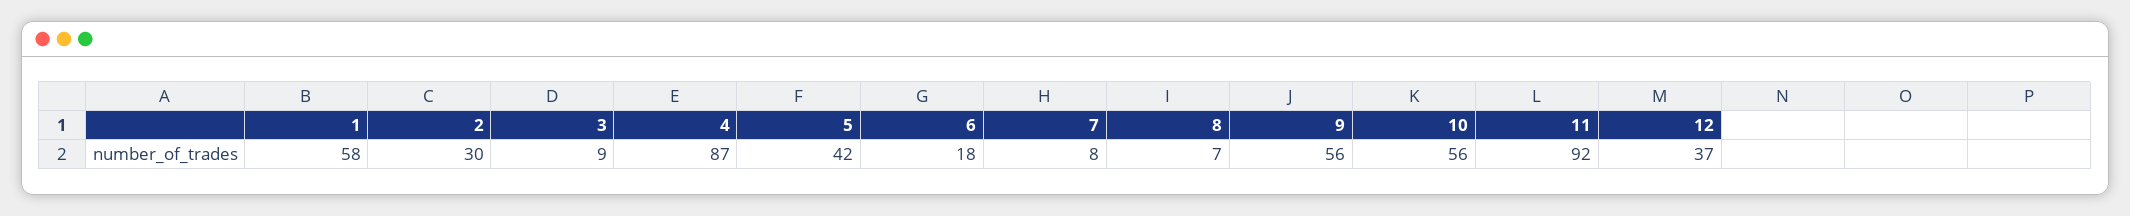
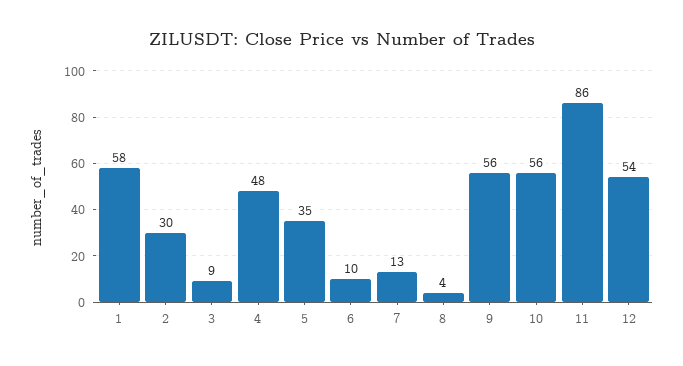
  {
    "1": 58,
    "2": 30,
    "3": 9,
-   "4": 87,
+   "4": 48,
-   "5": 42,
+   "5": 35,
-   "6": 18,
+   "6": 10,
-   "7": 8,
+   "7": 13,
-   "8": 7,
+   "8": 4,
    "9": 56,
    "10": 56,
-   "11": 92,
+   "11": 86,
-   "12": 37
+   "12": 54
  }

